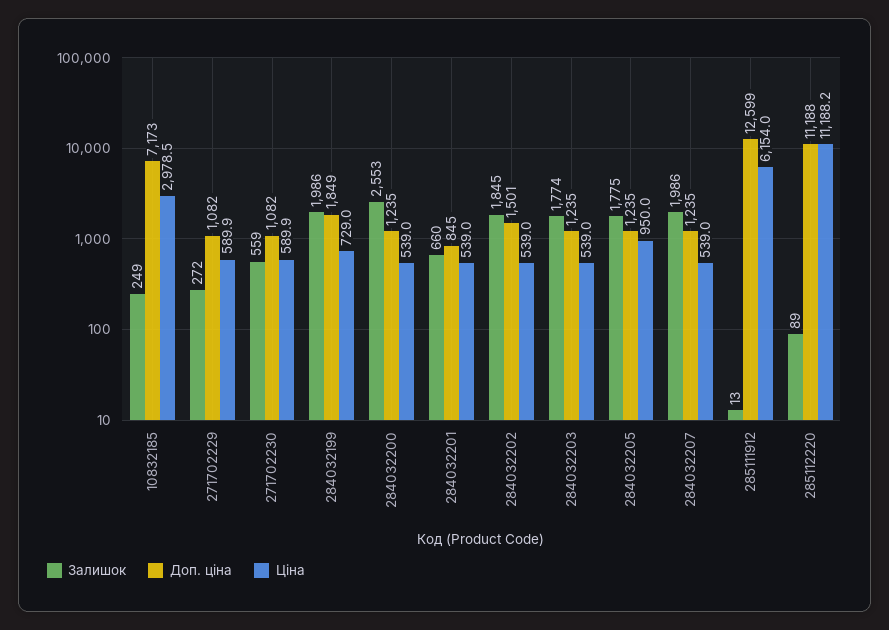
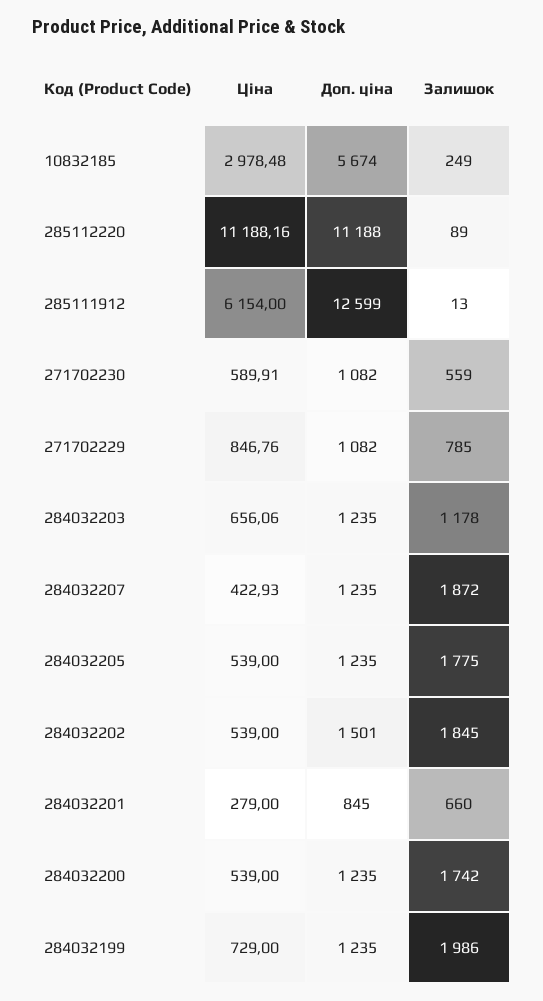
  {
    "Залишок": {
      "10832185": 249,
-     "271702229": 272,
+     "271702229": 785,
      "271702230": 559,
      "284032199": 1986,
-     "284032200": 2553,
+     "284032200": 1742,
      "284032201": 660,
      "284032202": 1845,
-     "284032203": 1774,
+     "284032203": 1178,
      "284032205": 1775,
-     "284032207": 1986,
+     "284032207": 1872,
      "285111912": 13,
      "285112220": 89
    },
    "Доп. ціна": {
-     "10832185": 7173,
+     "10832185": 5674,
      "271702229": 1082,
      "271702230": 1082,
-     "284032199": 1849,
+     "284032199": 1235,
      "284032200": 1235,
      "284032201": 845,
      "284032202": 1501,
      "284032203": 1235,
      "284032205": 1235,
      "284032207": 1235,
      "285111912": 12599,
      "285112220": 11188
    },
    "Ціна": {
      "10832185": 2978.48,
-     "271702229": 589.9,
+     "271702229": 846.76,
      "271702230": 589.91,
      "284032199": 729,
      "284032200": 539,
-     "284032201": 539,
+     "284032201": 279,
      "284032202": 539,
-     "284032203": 539,
+     "284032203": 656.06,
-     "284032205": 950,
+     "284032205": 539,
-     "284032207": 539,
+     "284032207": 422.93,
      "285111912": 6154,
      "285112220": 11188.16
    }
  }

